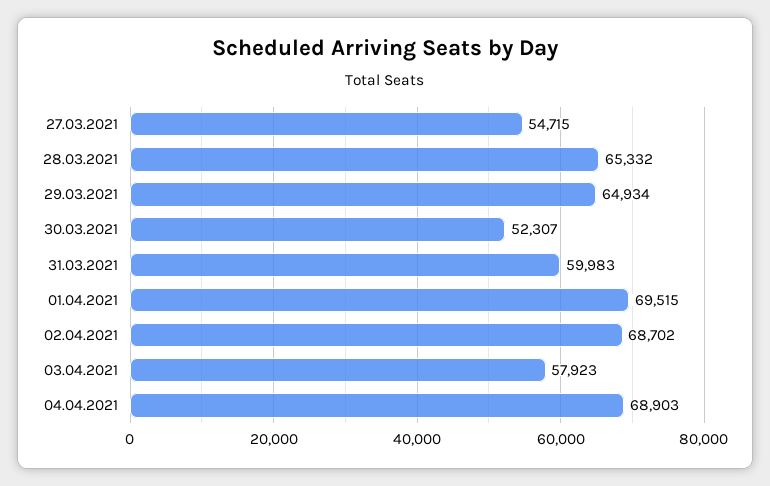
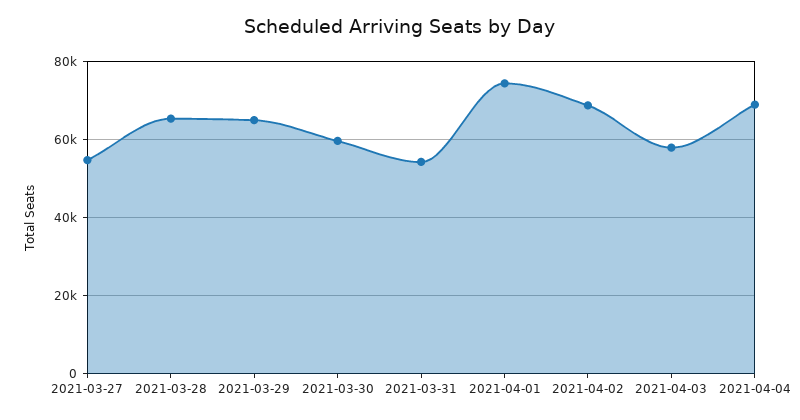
  {
    "27.03.2021": 54715,
    "28.03.2021": 65332,
    "29.03.2021": 64934,
-   "30.03.2021": 52307,
+   "30.03.2021": 60000,
-   "31.03.2021": 59983,
+   "31.03.2021": 54000,
-   "01.04.2021": 69515,
+   "01.04.2021": 74000,
    "02.04.2021": 68702,
    "03.04.2021": 57923,
    "04.04.2021": 68903
  }

